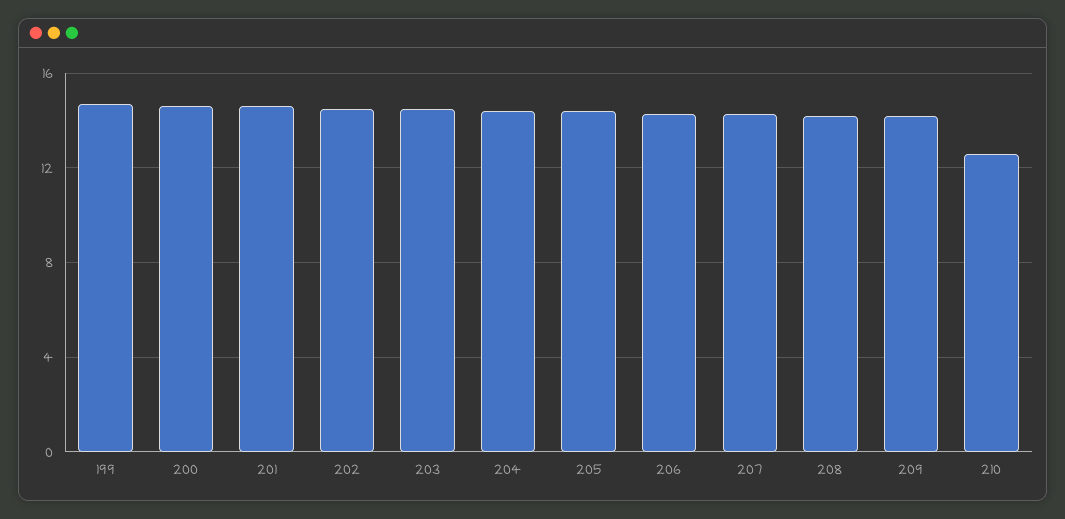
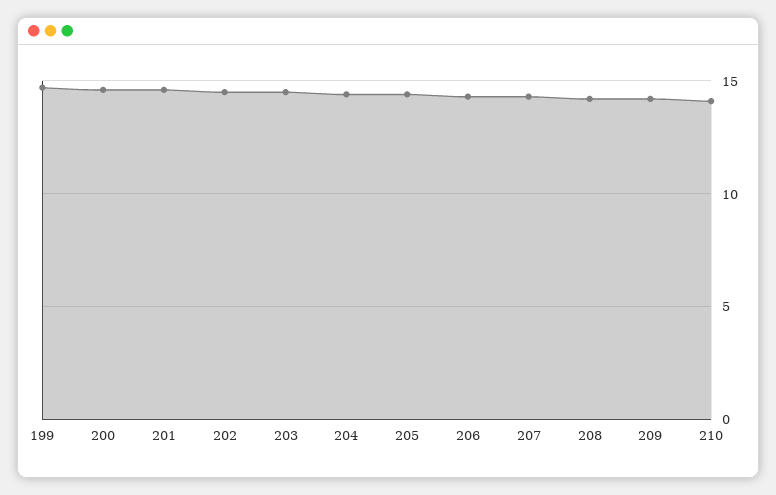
  {
    "199": 14.5,
    "200": 14.5,
    "201": 14.5,
    "202": 14.5,
    "203": 14.5,
    "204": 14.5,
    "205": 14.5,
    "206": 14.5,
    "207": 14.5,
    "208": 14,
    "209": 14,
-   "210": 12.5
+   "210": 14
  }

